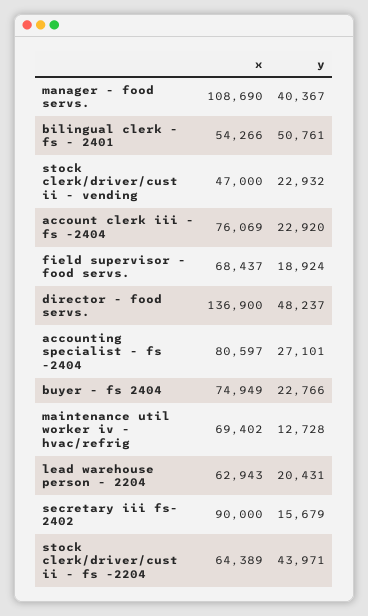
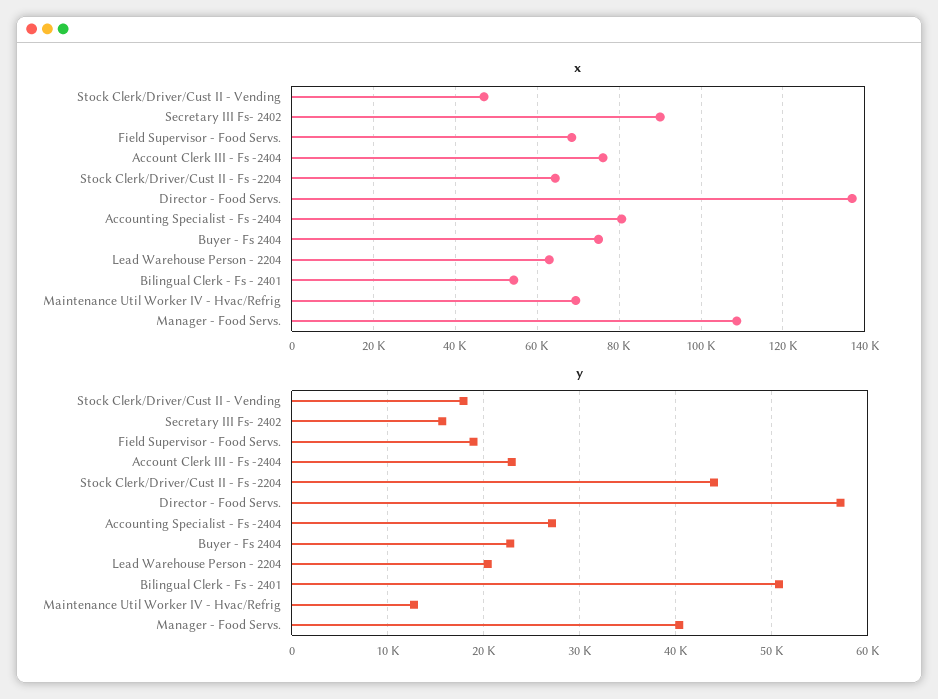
  {
    "x": {
      "manager - food servs.": 108690,
      "bilingual clerk - fs - 2401": 54266,
      "stock clerk/driver/cust ii - vending": 47000,
      "account clerk iii - fs -2404": 76069,
      "field supervisor - food servs.": 68437,
      "director - food servs.": 136900,
      "accounting specialist - fs -2404": 80597,
      "buyer - fs 2404": 74949,
      "maintenance util worker iv - hvac/refrig": 69402,
      "lead warehouse person - 2204": 62943,
      "secretary iii fs- 2402": 90000,
      "stock clerk/driver/cust ii - fs -2204": 64389
    },
    "y": {
      "manager - food servs.": 40367,
      "bilingual clerk - fs - 2401": 50761,
-     "stock clerk/driver/cust ii - vending": 22932,
+     "stock clerk/driver/cust ii - vending": 18000,
      "account clerk iii - fs -2404": 22920,
      "field supervisor - food servs.": 18924,
-     "director - food servs.": 48237,
+     "director - food servs.": 57000,
      "accounting specialist - fs -2404": 27101,
      "buyer - fs 2404": 22766,
      "maintenance util worker iv - hvac/refrig": 12728,
      "lead warehouse person - 2204": 20431,
      "secretary iii fs- 2402": 15679,
      "stock clerk/driver/cust ii - fs -2204": 43971
    }
  }

